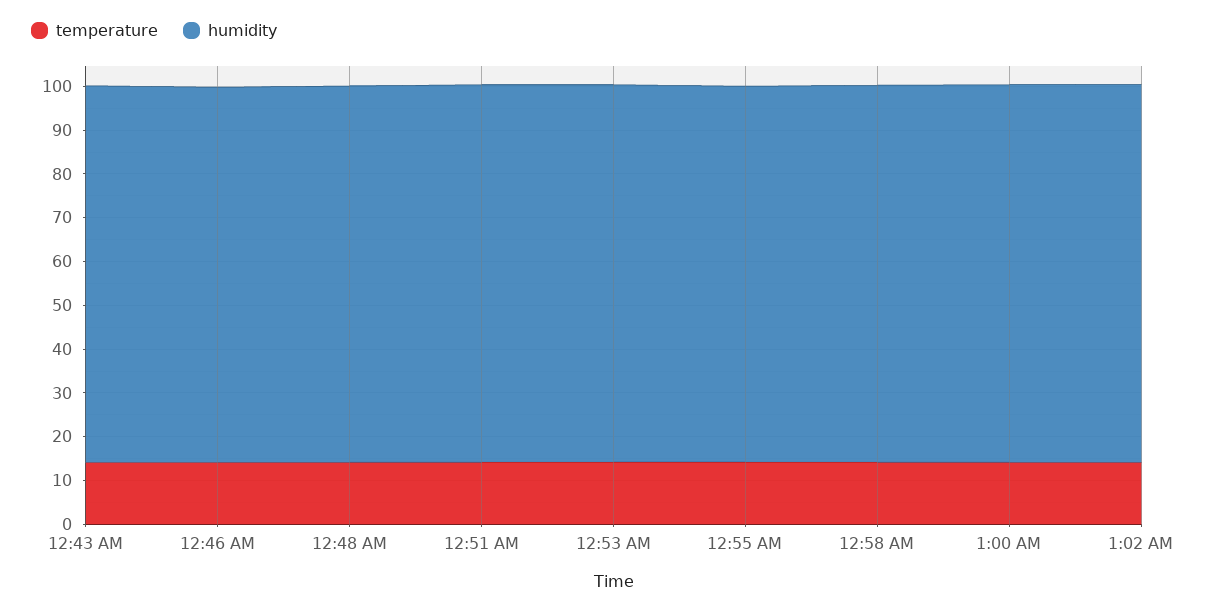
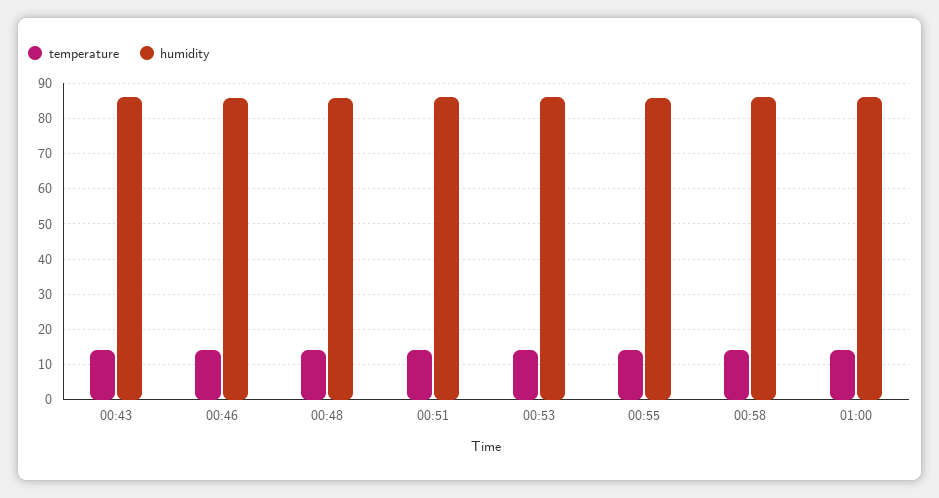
  {
    "temperature": {
      "12:43 AM": 14,
      "12:46 AM": 14,
      "12:48 AM": 14,
      "12:51 AM": 14,
      "12:53 AM": 14,
      "12:55 AM": 14,
      "12:58 AM": 14,
-     "1:00 AM": 14,
+     "1:00 AM": 14
-     "1:02 AM": 14
    },
    "humidity": {
      "12:43 AM": 86,
      "12:46 AM": 86,
      "12:48 AM": 86,
      "12:51 AM": 86,
      "12:53 AM": 86,
      "12:55 AM": 86,
      "12:58 AM": 86,
-     "1:00 AM": 86,
+     "1:00 AM": 86
-     "1:02 AM": 86
    }
  }

